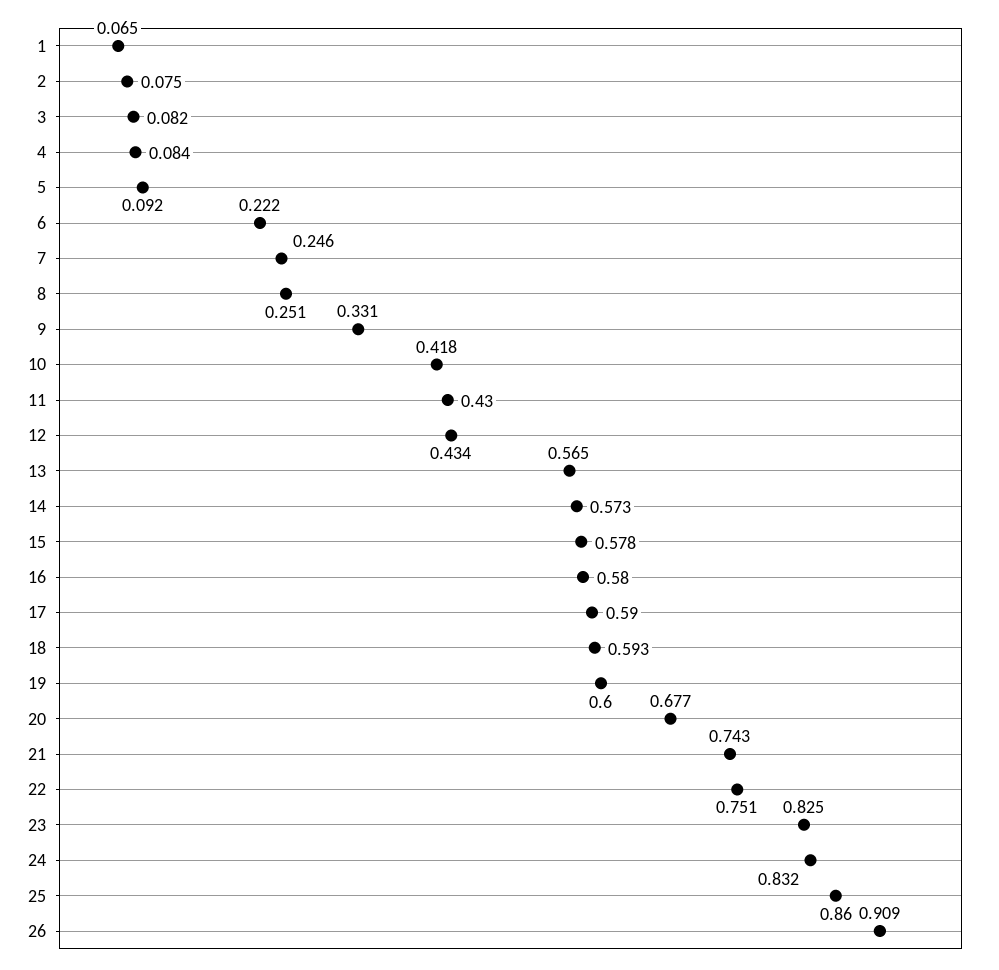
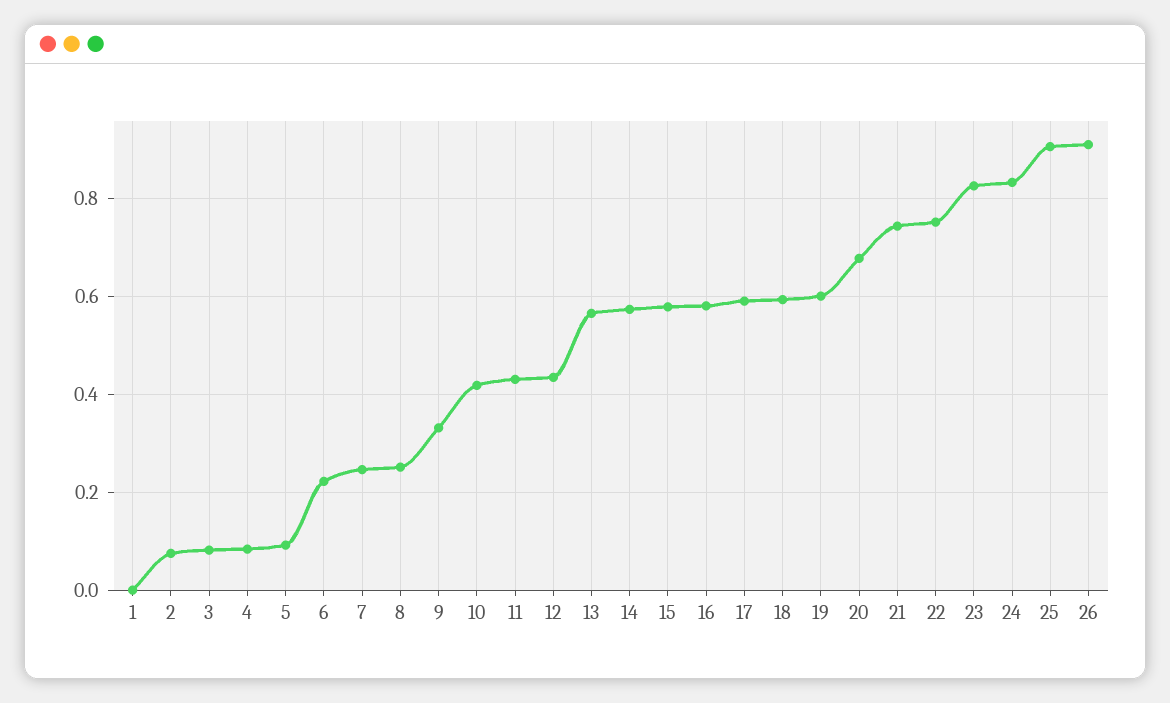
  {
-   "1": 0.065,
+   "1": 0,
    "2": 0.075,
    "3": 0.082,
    "4": 0.084,
    "5": 0.092,
    "6": 0.222,
    "7": 0.246,
    "8": 0.251,
    "9": 0.331,
    "10": 0.418,
    "11": 0.43,
    "12": 0.434,
    "13": 0.565,
    "14": 0.573,
    "15": 0.578,
    "16": 0.58,
    "17": 0.59,
    "18": 0.593,
    "19": 0.6,
    "20": 0.677,
    "21": 0.743,
    "22": 0.751,
    "23": 0.825,
    "24": 0.832,
-   "25": 0.86,
+   "25": 0.9,
    "26": 0.909
  }

